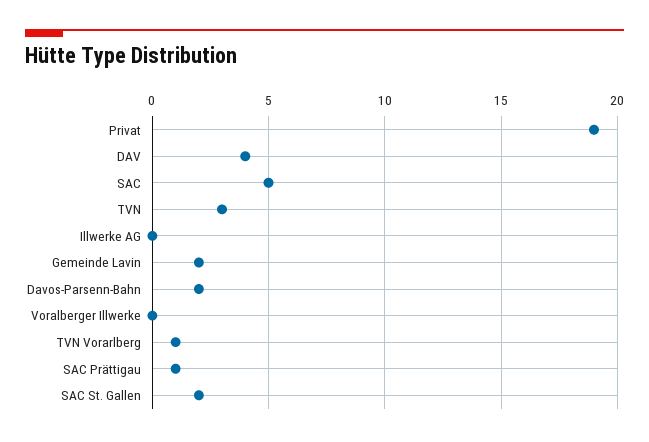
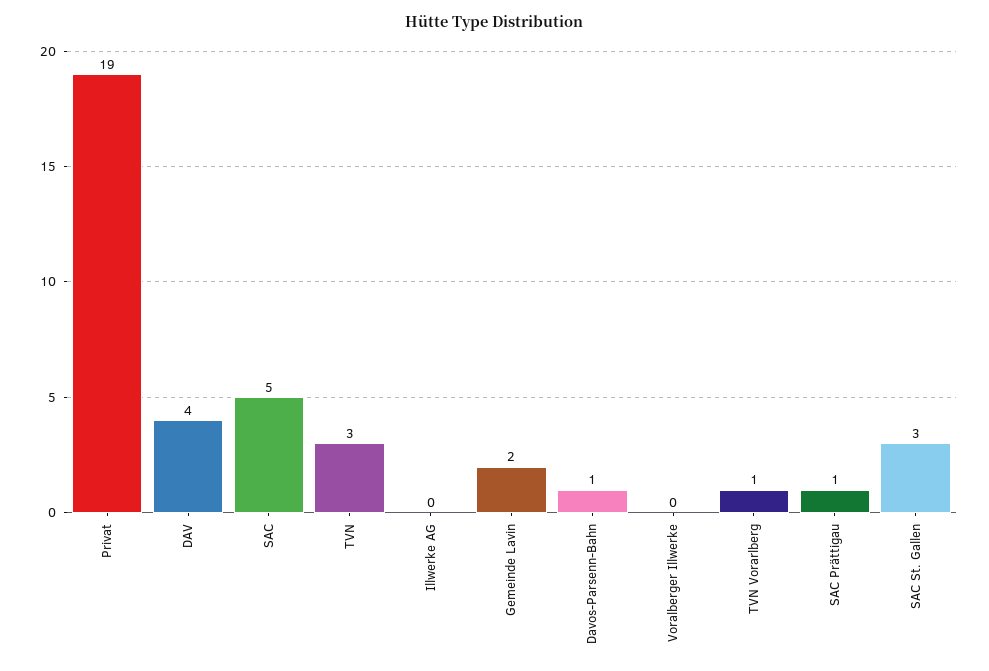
  {
    "Privat": 19,
    "DAV": 4,
    "SAC": 5,
    "TVN": 3,
    "Illwerke AG": 0,
    "Gemeinde Lavin": 2,
-   "Davos-Parsenn-Bahn": 2,
+   "Davos-Parsenn-Bahn": 1,
    "Voralberger Illwerke": 0,
    "TVN Vorarlberg": 1,
    "SAC Prättigau": 1,
-   "SAC St. Gallen": 2
+   "SAC St. Gallen": 3
  }

